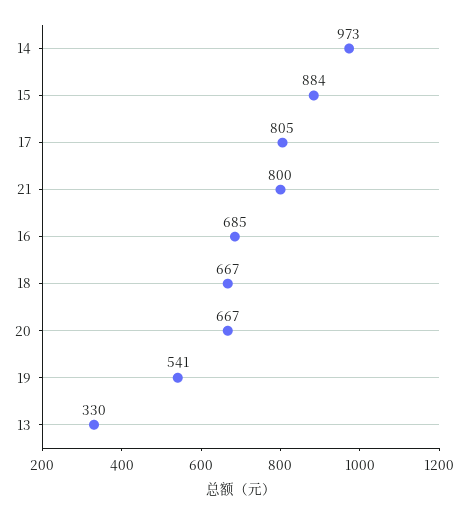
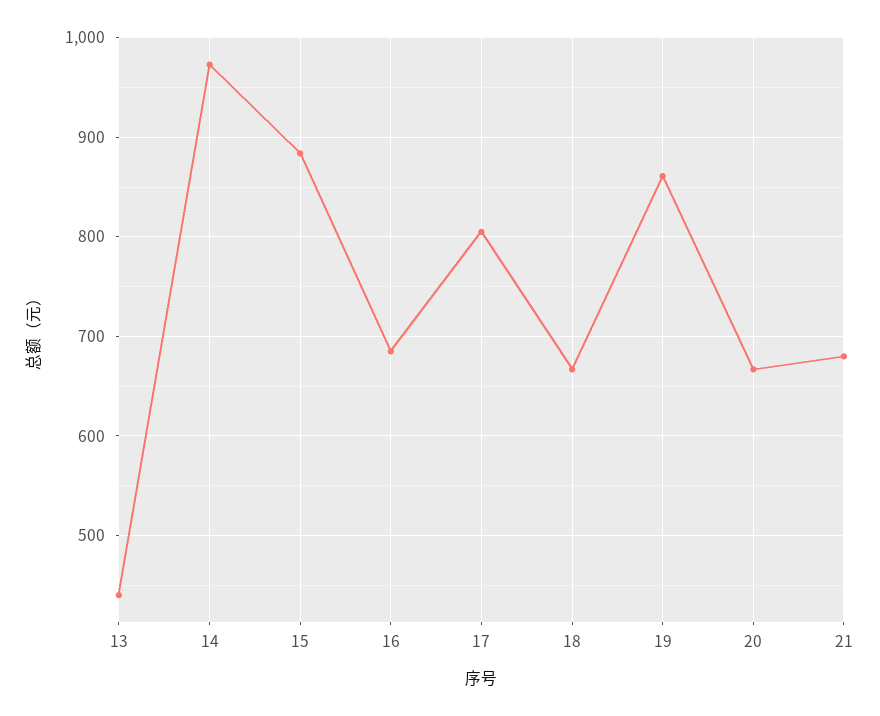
  {
    "14": 973,
    "15": 884,
    "17": 805,
-   "21": 800,
+   "21": 680,
    "16": 685,
    "18": 667,
    "20": 667,
-   "19": 541,
+   "19": 860,
-   "13": 330
+   "13": 440
  }

